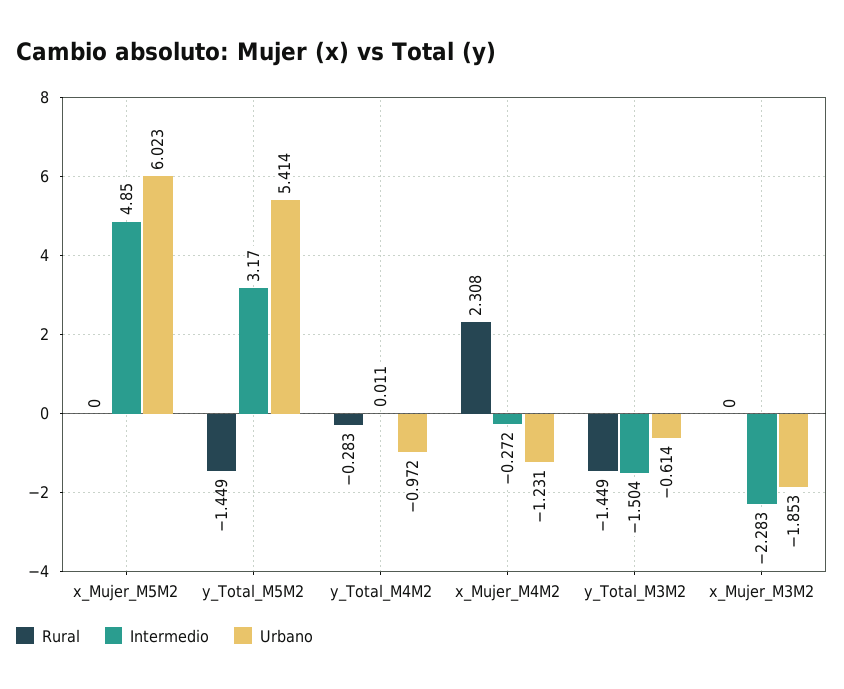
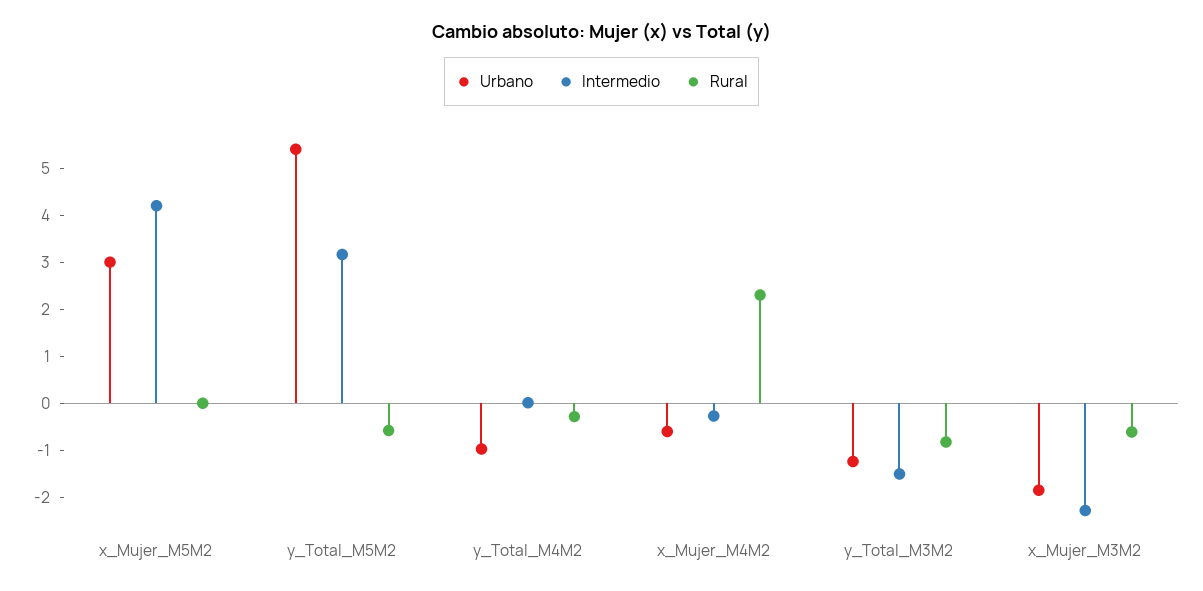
  {
    "Rural": {
      "x_Mujer_M5M2": 0,
-     "y_Total_M5M2": -1.449,
+     "y_Total_M5M2": -0.6,
      "y_Total_M4M2": -0.283,
      "x_Mujer_M4M2": 2.308,
-     "y_Total_M3M2": -1.449,
+     "y_Total_M3M2": -0.8,
-     "x_Mujer_M3M2": 0
+     "x_Mujer_M3M2": -0.6
    },
    "Intermedio": {
-     "x_Mujer_M5M2": 4.85,
+     "x_Mujer_M5M2": 4.2,
      "y_Total_M5M2": 3.17,
      "y_Total_M4M2": 0.011,
      "x_Mujer_M4M2": -0.272,
      "y_Total_M3M2": -1.504,
      "x_Mujer_M3M2": -2.283
    },
    "Urbano": {
-     "x_Mujer_M5M2": 6.023,
+     "x_Mujer_M5M2": 3,
      "y_Total_M5M2": 5.414,
      "y_Total_M4M2": -0.972,
-     "x_Mujer_M4M2": -1.231,
+     "x_Mujer_M4M2": -0.6,
-     "y_Total_M3M2": -0.614,
+     "y_Total_M3M2": -1.2,
      "x_Mujer_M3M2": -1.853
    }
  }

